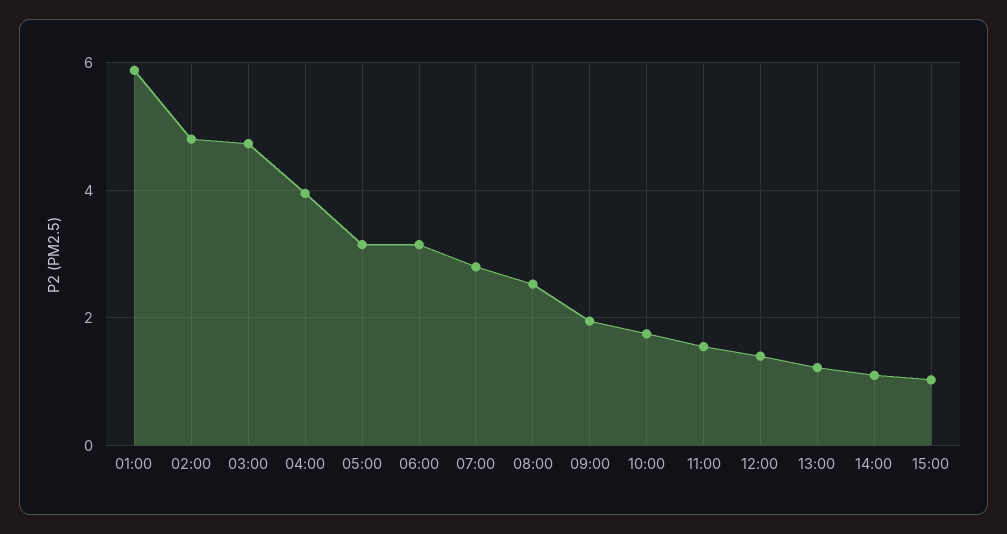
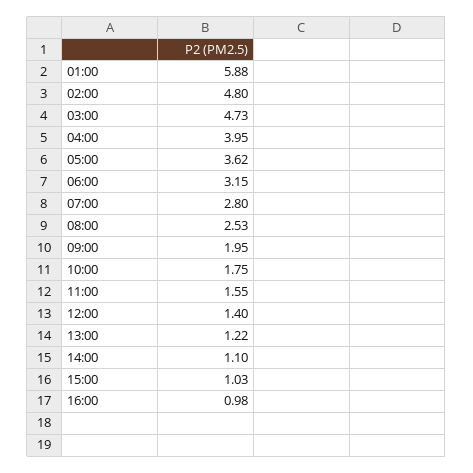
  {
    "01:00": 5.88,
    "02:00": 4.8,
    "03:00": 4.73,
    "04:00": 3.95,
-   "05:00": 3.2,
+   "05:00": 3.62,
    "06:00": 3.15,
    "07:00": 2.8,
    "08:00": 2.53,
    "09:00": 1.95,
    "10:00": 1.75,
    "11:00": 1.55,
    "12:00": 1.4,
    "13:00": 1.22,
    "14:00": 1.1,
-   "15:00": 1.03
+   "15:00": 1.03,
+   "16:00": 0.98
  }

